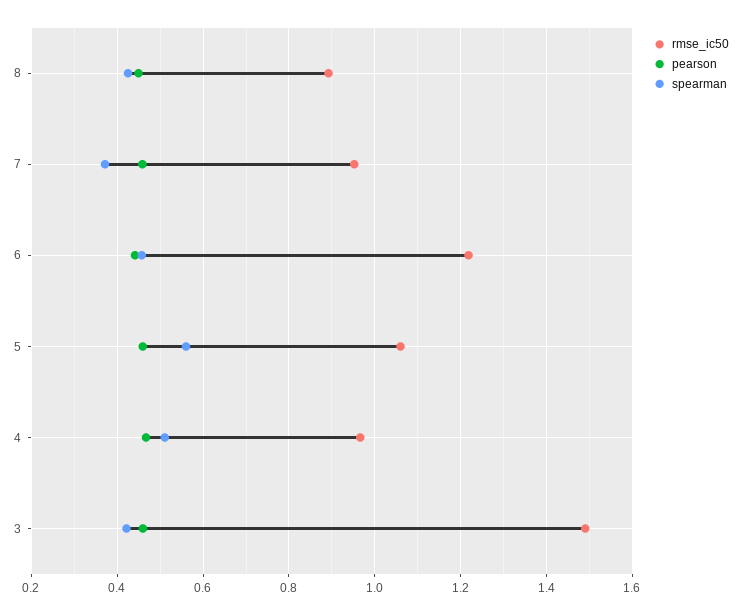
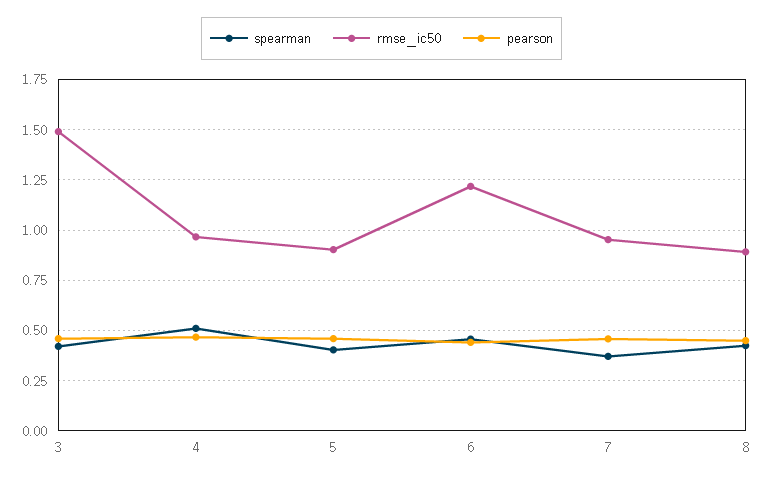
  {
    "rmse_ic50": {
      "8": 0.9,
      "7": 0.96,
      "6": 1.22,
-     "5": 1.06,
+     "5": 0.9,
      "4": 0.96,
      "3": 1.5
    },
    "pearson": {
      "8": 0.44,
      "7": 0.46,
      "6": 0.44,
      "5": 0.46,
      "4": 0.46,
      "3": 0.46
    },
    "spearman": {
      "8": 0.42,
      "7": 0.38,
      "6": 0.46,
-     "5": 0.56,
+     "5": 0.4,
      "4": 0.52,
      "3": 0.42
    }
  }

